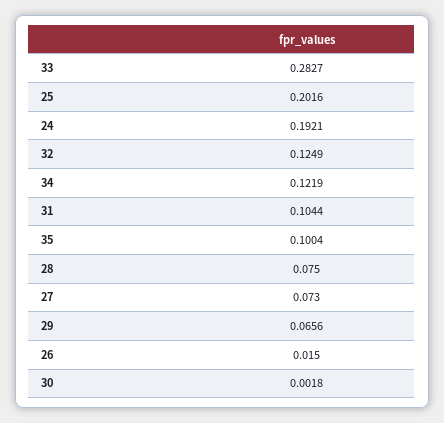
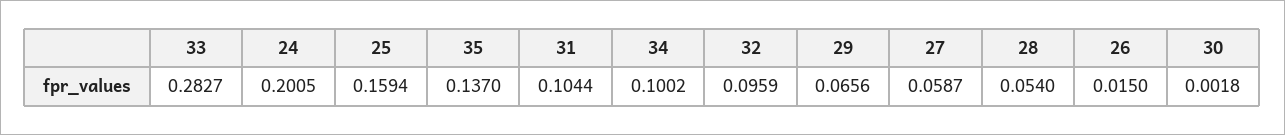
  {
    "33": 0.2827,
-   "25": 0.2016,
+   "25": 0.1594,
-   "24": 0.1921,
+   "24": 0.2005,
-   "32": 0.1249,
+   "32": 0.0959,
-   "34": 0.1219,
+   "34": 0.1002,
    "31": 0.1044,
-   "35": 0.1004,
+   "35": 0.137,
-   "28": 0.075,
+   "28": 0.054,
-   "27": 0.073,
+   "27": 0.0587,
    "29": 0.0656,
    "26": 0.015,
    "30": 0.0018
  }

